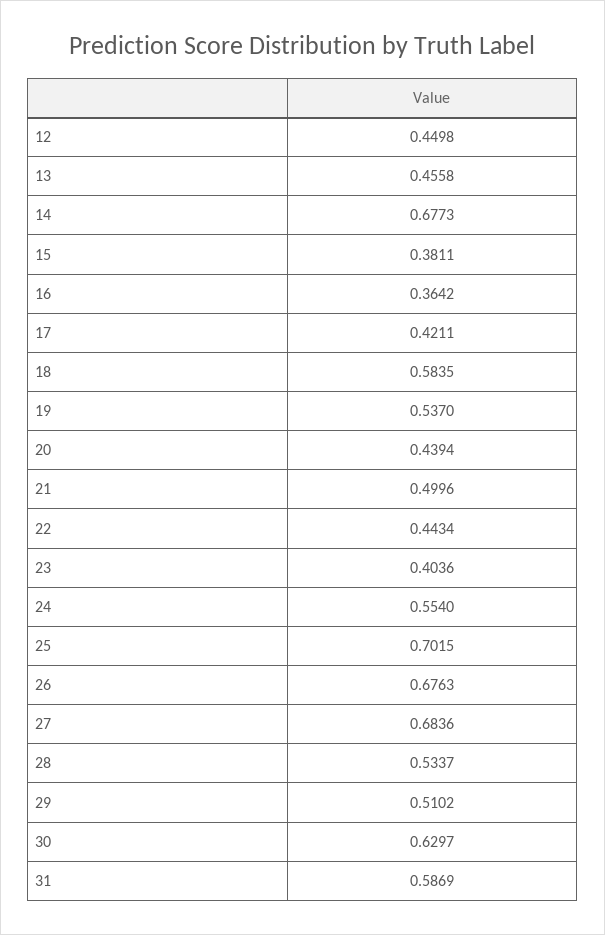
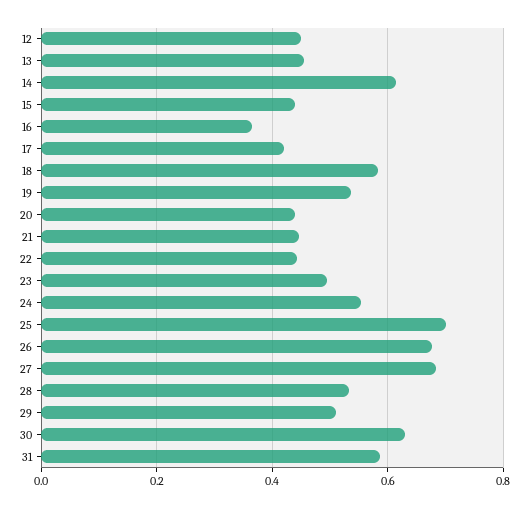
  {
    "12": 0.4498,
    "13": 0.4558,
-   "14": 0.6773,
+   "14": 0.62,
-   "15": 0.3811,
+   "15": 0.44,
    "16": 0.3642,
    "17": 0.4211,
    "18": 0.5835,
    "19": 0.537,
    "20": 0.4394,
-   "21": 0.4996,
+   "21": 0.44,
    "22": 0.4434,
-   "23": 0.4036,
+   "23": 0.5,
    "24": 0.554,
    "25": 0.7015,
    "26": 0.6763,
    "27": 0.6836,
    "28": 0.5337,
    "29": 0.5102,
    "30": 0.6297,
    "31": 0.5869
  }

